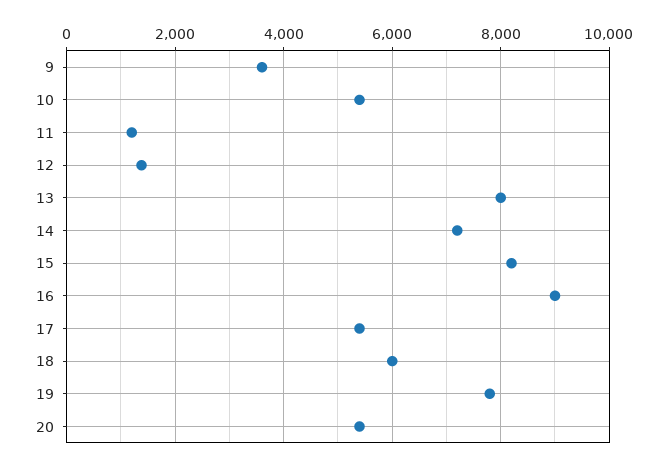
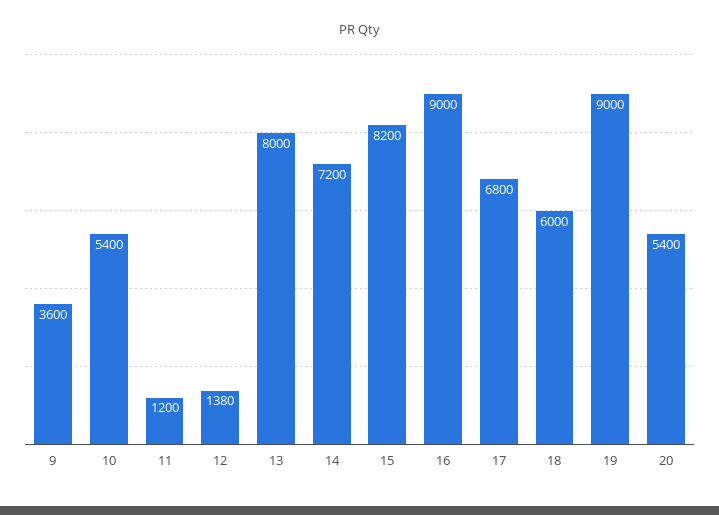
  {
    "9": 3600,
    "10": 5400,
    "11": 1200,
    "12": 1380,
    "13": 8000,
    "14": 7200,
    "15": 8200,
    "16": 9000,
-   "17": 5400,
+   "17": 6800,
    "18": 6000,
-   "19": 7800,
+   "19": 9000,
    "20": 5400
  }

